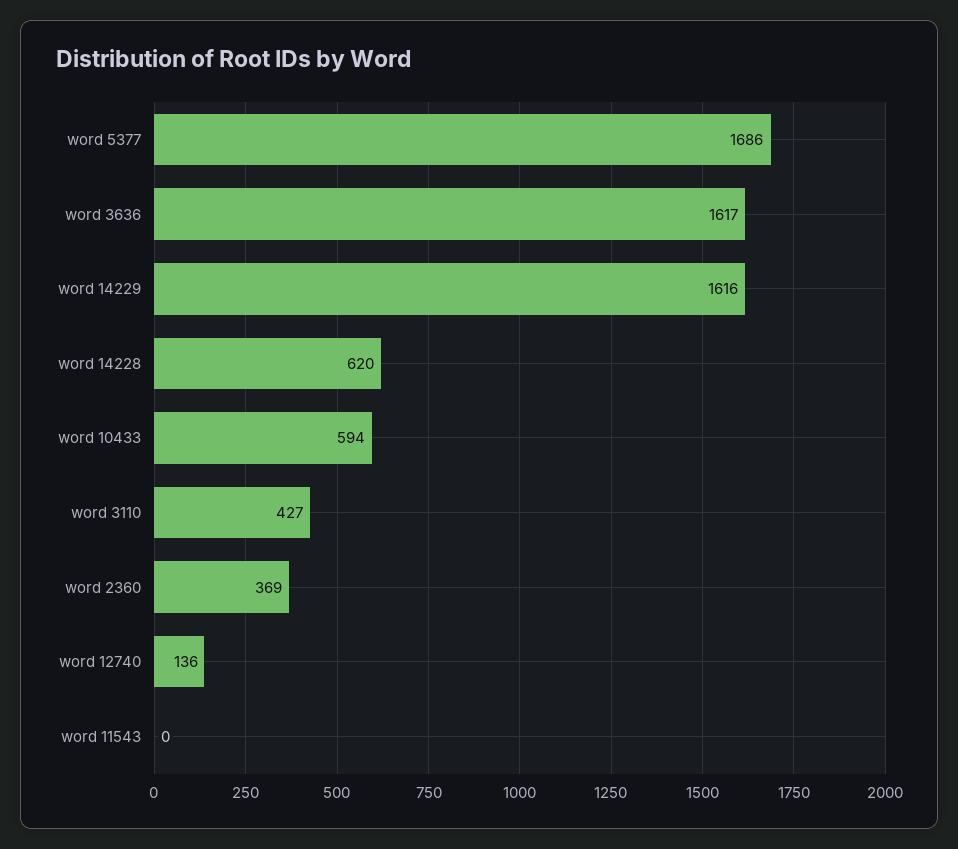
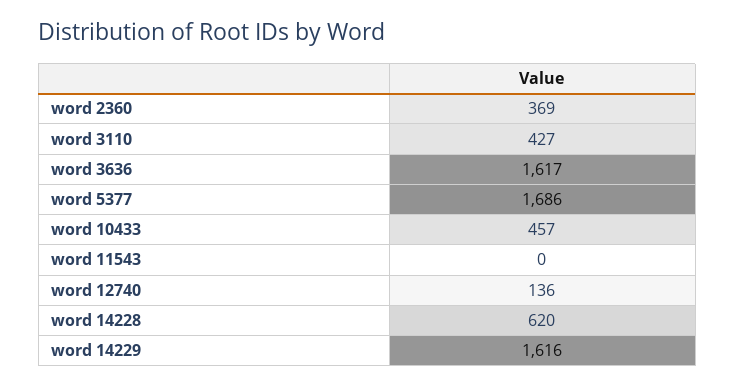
  {
    "word 5377": 1686,
    "word 3636": 1617,
    "word 14229": 1616,
    "word 14228": 620,
-   "word 10433": 594,
+   "word 10433": 457,
    "word 3110": 427,
    "word 2360": 369,
    "word 12740": 136,
    "word 11543": 0
  }

